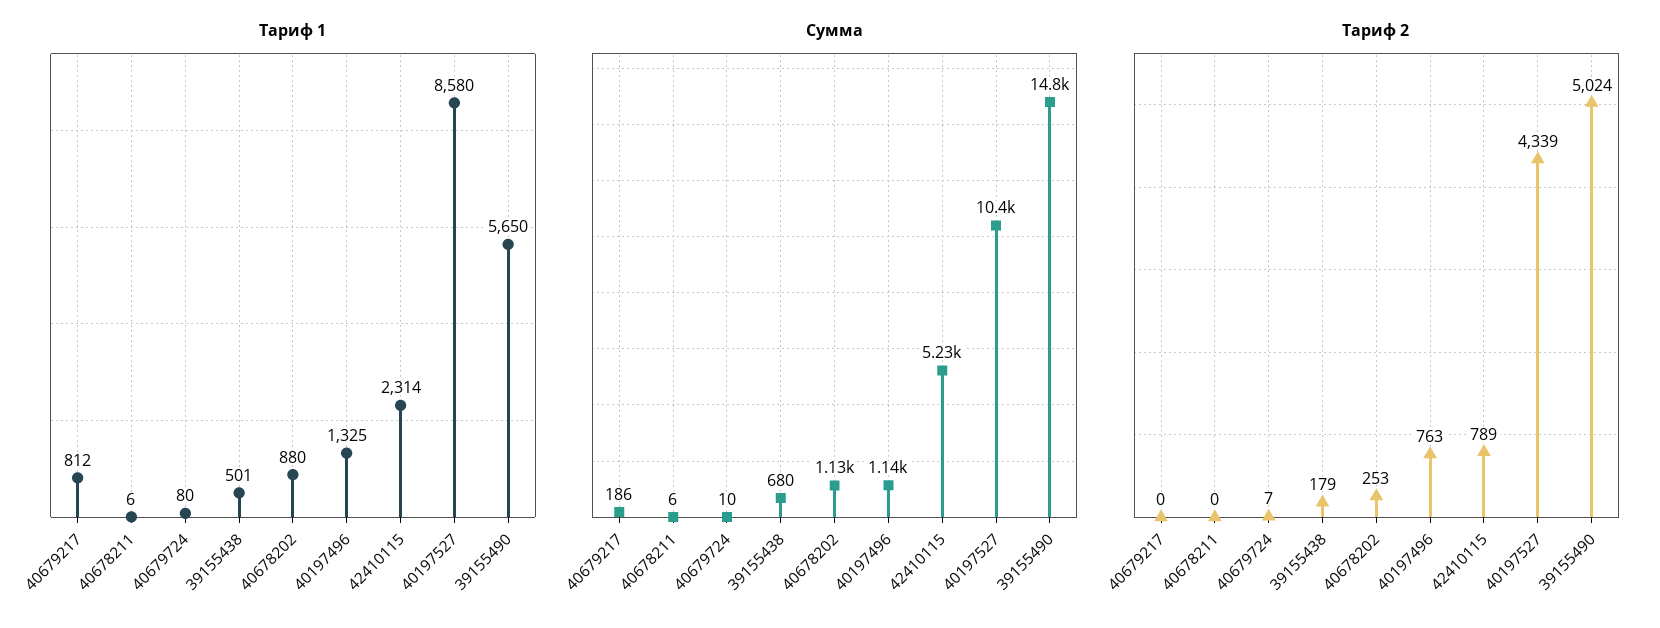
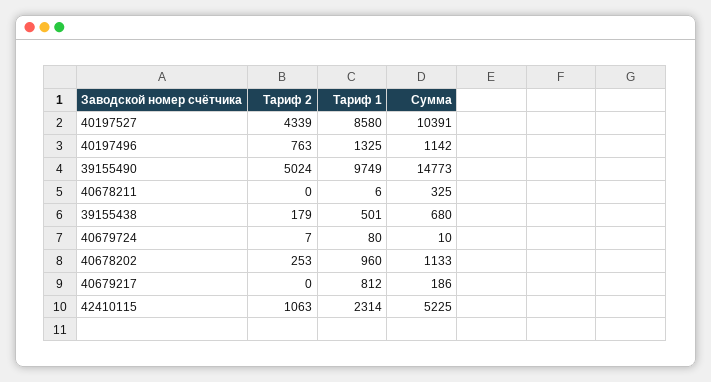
  {
    "Тариф 1": {
      "40679217": 812,
      "40678211": 6,
      "40679724": 80,
      "39155438": 501,
-     "40678202": 880,
+     "40678202": 960,
      "40197496": 1325,
      "42410115": 2314,
      "40197527": 8580,
-     "39155490": 5650
+     "39155490": 9749
    },
    "Сумма": {
      "40679217": 186,
-     "40678211": 6,
+     "40678211": 325,
      "40679724": 10,
      "39155438": 680,
      "40678202": 1133,
      "40197496": 1142,
      "42410115": 5225,
      "40197527": 10391,
      "39155490": 14773
    },
    "Тариф 2": {
      "40679217": 0,
      "40678211": 0,
      "40679724": 7,
      "39155438": 179,
      "40678202": 253,
      "40197496": 763,
-     "42410115": 789,
+     "42410115": 1063,
      "40197527": 4339,
      "39155490": 5024
    }
  }

